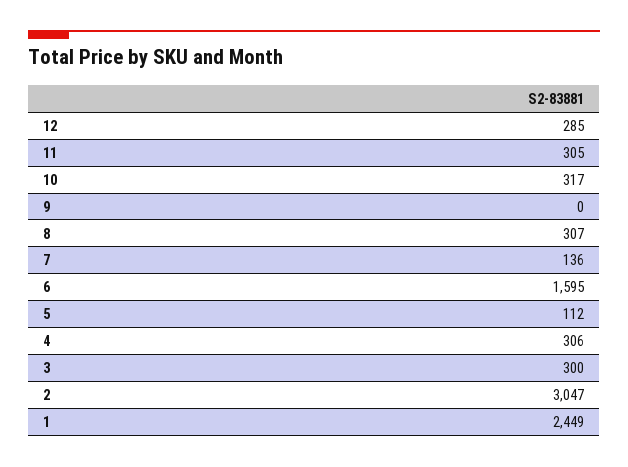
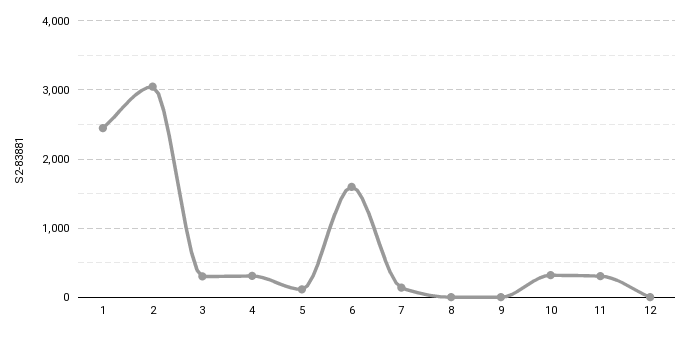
  {
-   "12": 285,
+   "12": 0,
    "11": 305,
    "10": 317,
    "9": 0,
-   "8": 307,
+   "8": 0,
    "7": 136,
    "6": 1595,
    "5": 112,
    "4": 306,
    "3": 300,
    "2": 3047,
    "1": 2449
  }

